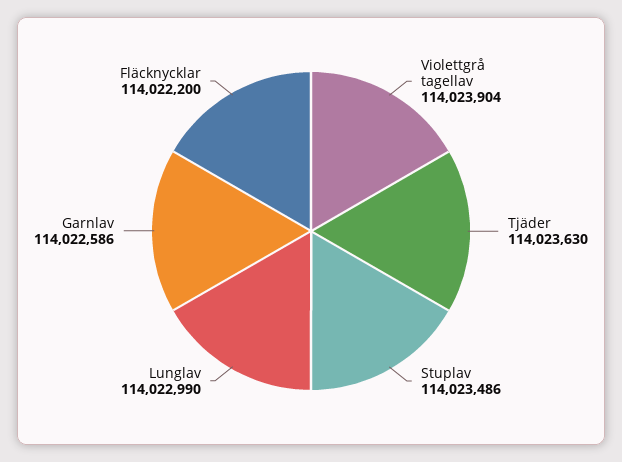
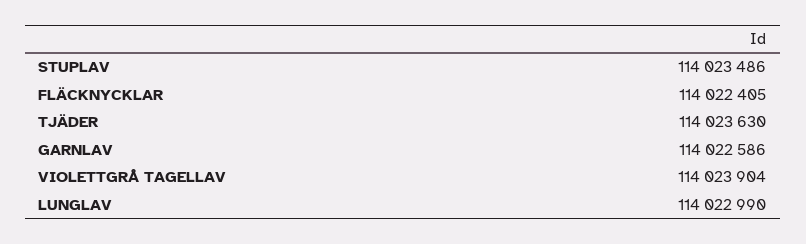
  {
    "Violettgrå tagellav": 114023904,
    "Tjäder": 114023630,
    "Stuplav": 114023486,
    "Lunglav": 114022990,
    "Garnlav": 114022586,
-   "Fläcknycklar": 114022200
+   "Fläcknycklar": 114022405
  }

